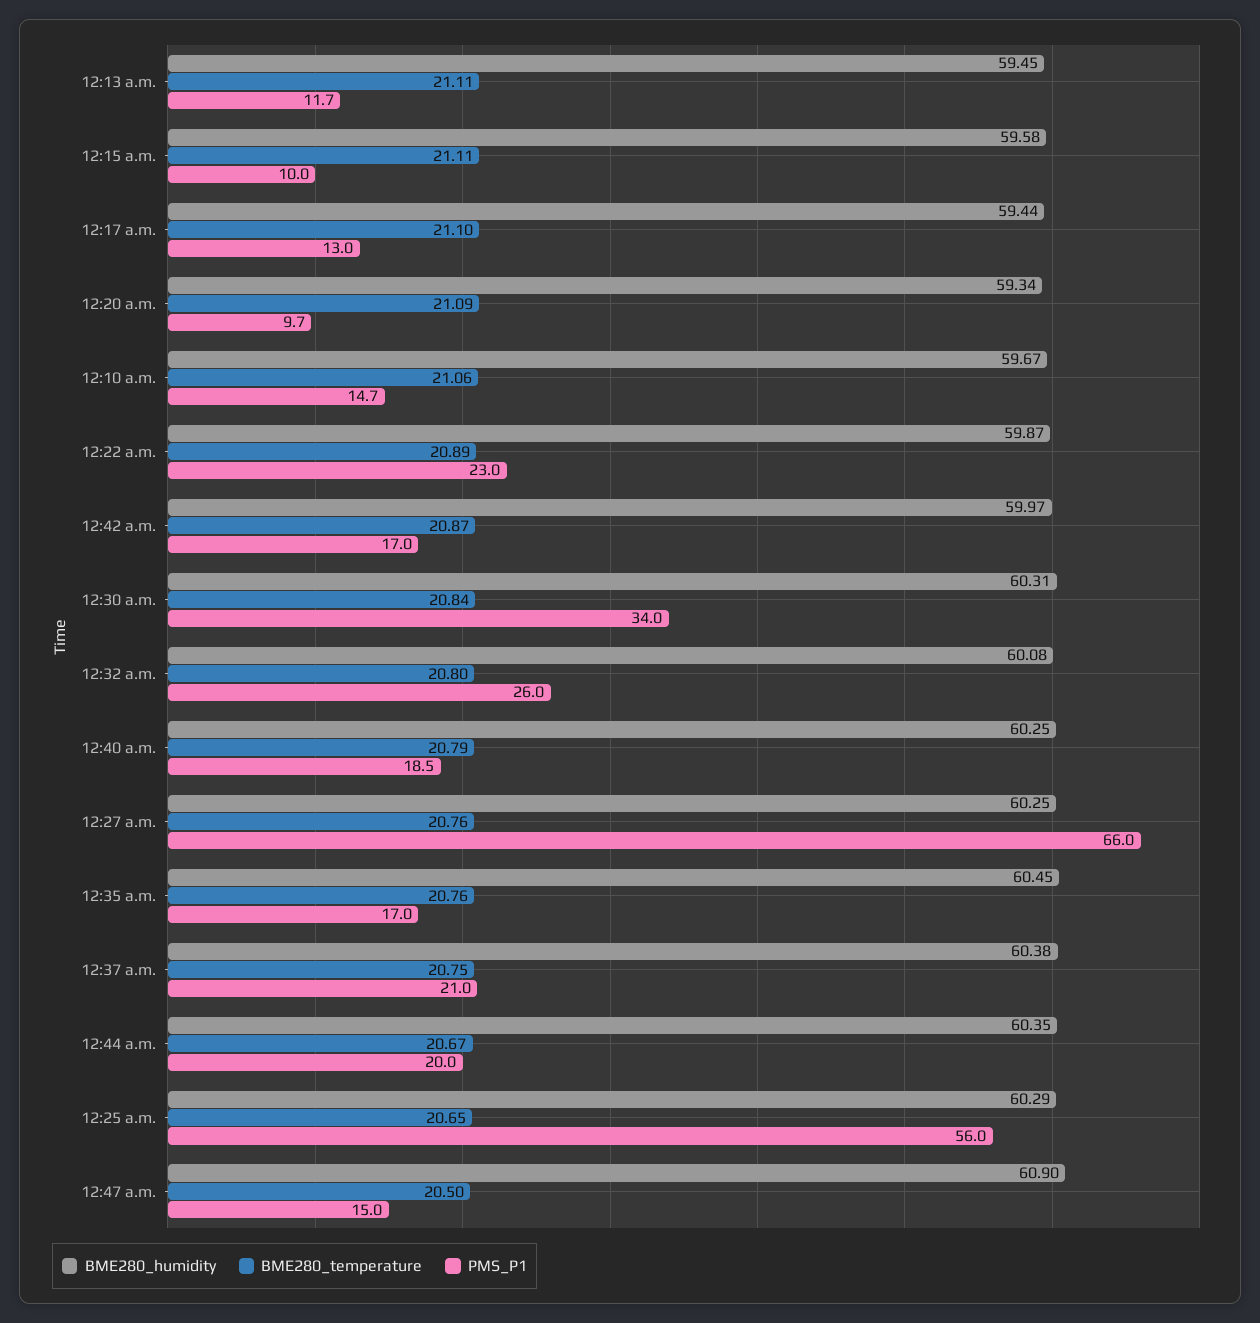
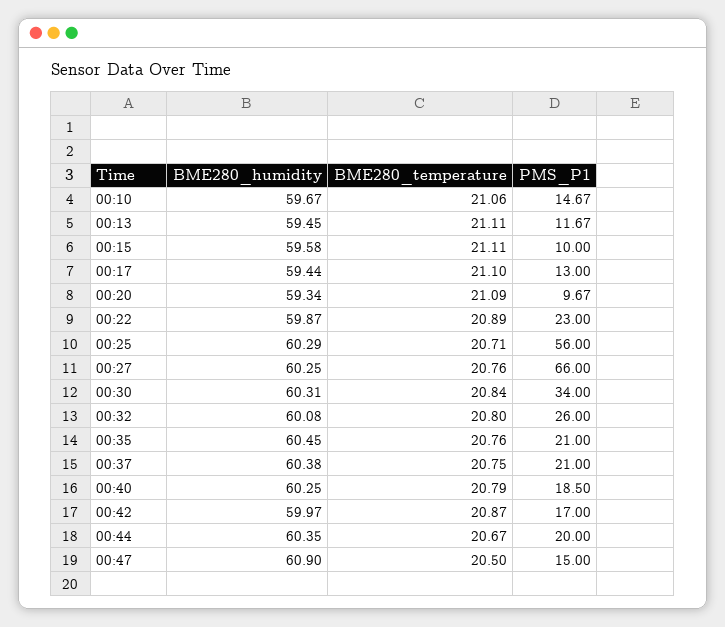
  {
    "BME280_humidity": {
      "12:13 a.m.": 59.45,
      "12:15 a.m.": 59.58,
      "12:17 a.m.": 59.44,
      "12:20 a.m.": 59.34,
      "12:10 a.m.": 59.67,
      "12:22 a.m.": 59.87,
      "12:42 a.m.": 59.97,
      "12:30 a.m.": 60.31,
      "12:32 a.m.": 60.08,
      "12:40 a.m.": 60.25,
      "12:27 a.m.": 60.25,
      "12:35 a.m.": 60.45,
      "12:37 a.m.": 60.38,
      "12:44 a.m.": 60.35,
      "12:25 a.m.": 60.29,
      "12:47 a.m.": 60.9
    },
    "BME280_temperature": {
      "12:13 a.m.": 21.11,
      "12:15 a.m.": 21.11,
      "12:17 a.m.": 21.1,
      "12:20 a.m.": 21.09,
      "12:10 a.m.": 21.06,
      "12:22 a.m.": 20.89,
      "12:42 a.m.": 20.87,
      "12:30 a.m.": 20.84,
      "12:32 a.m.": 20.8,
      "12:40 a.m.": 20.79,
      "12:27 a.m.": 20.76,
      "12:35 a.m.": 20.76,
      "12:37 a.m.": 20.75,
      "12:44 a.m.": 20.67,
-     "12:25 a.m.": 20.65,
+     "12:25 a.m.": 20.71,
      "12:47 a.m.": 20.5
    },
    "PMS_P1": {
      "12:13 a.m.": 11.67,
      "12:15 a.m.": 10,
      "12:17 a.m.": 13,
      "12:20 a.m.": 9.67,
      "12:10 a.m.": 14.67,
      "12:22 a.m.": 23,
      "12:42 a.m.": 17,
      "12:30 a.m.": 34,
      "12:32 a.m.": 26,
      "12:40 a.m.": 18.5,
      "12:27 a.m.": 66,
-     "12:35 a.m.": 17,
+     "12:35 a.m.": 21,
      "12:37 a.m.": 21,
      "12:44 a.m.": 20,
      "12:25 a.m.": 56,
      "12:47 a.m.": 15
    }
  }

